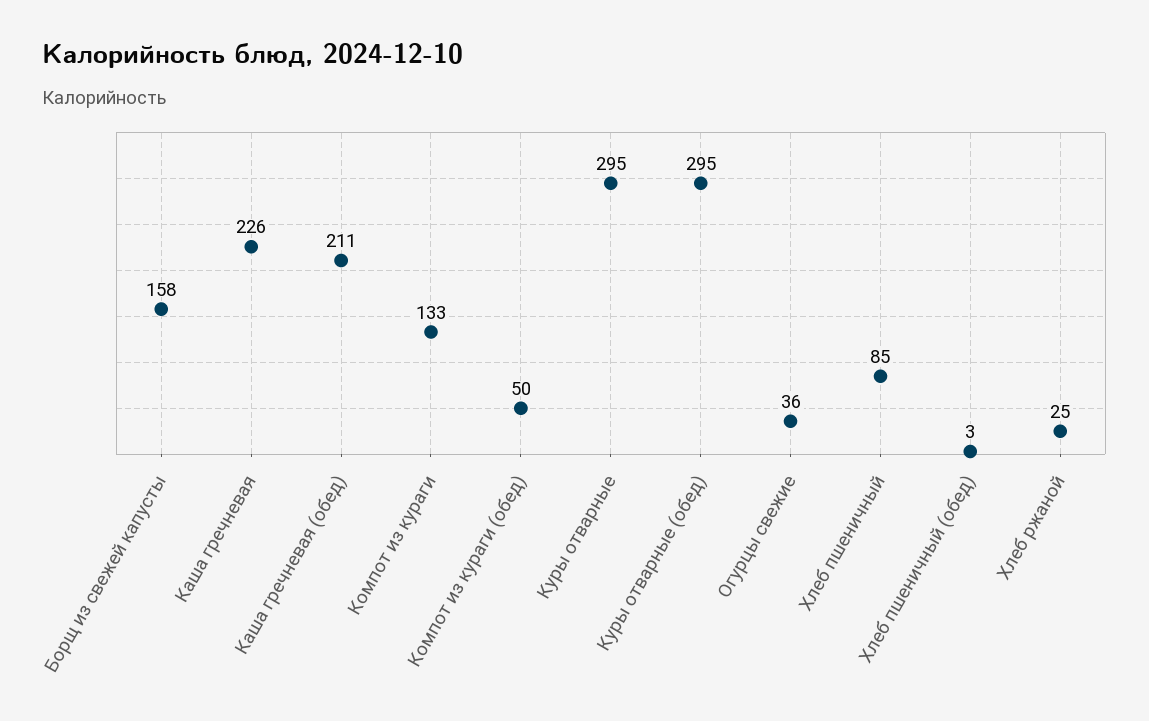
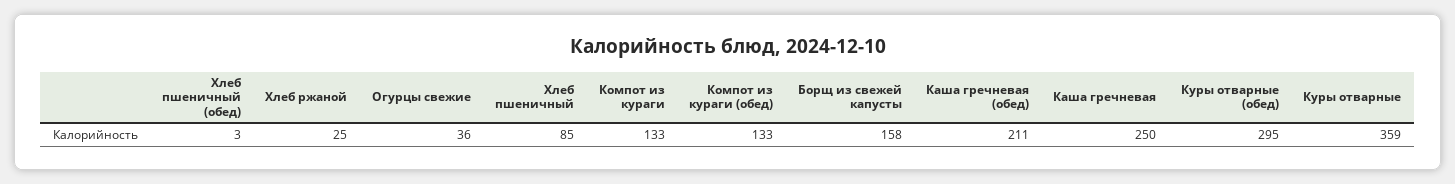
  {
    "Борщ из свежей капусты": 158,
-   "Каша гречневая": 226,
+   "Каша гречневая": 250,
    "Каша гречневая (обед)": 211,
    "Компот из кураги": 133,
-   "Компот из кураги (обед)": 50,
+   "Компот из кураги (обед)": 133,
-   "Куры отварные": 295,
+   "Куры отварные": 359,
    "Куры отварные (обед)": 295,
    "Огурцы свежие": 36,
    "Хлеб пшеничный": 85,
    "Хлеб пшеничный (обед)": 3,
    "Хлеб ржаной": 25
  }

